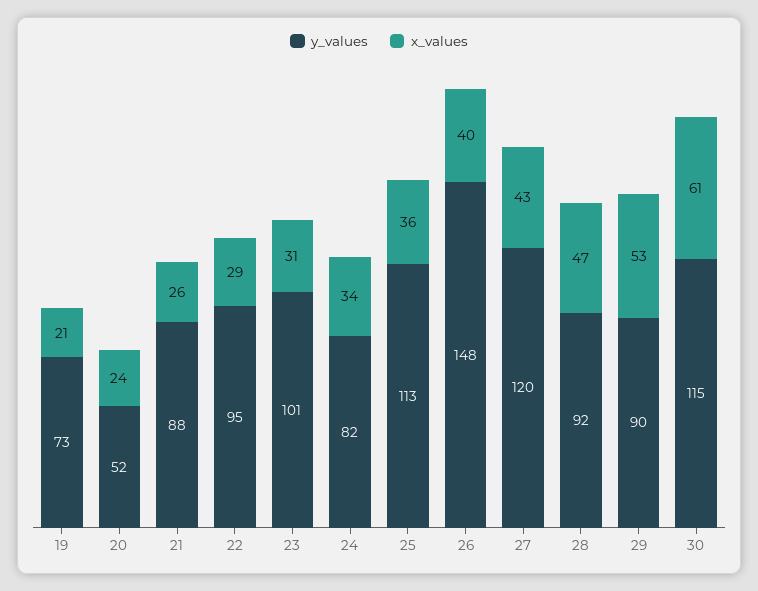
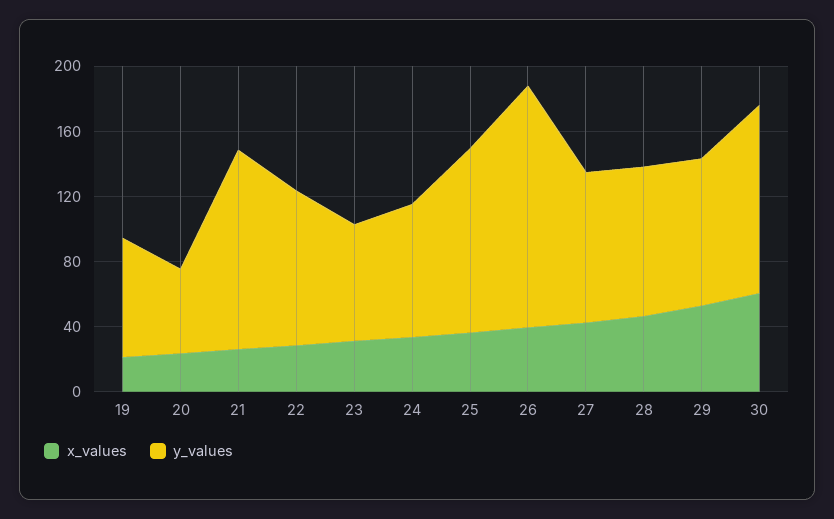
  {
    "y_values": {
      "19": 73,
      "20": 52,
-     "21": 88,
+     "21": 120,
      "22": 95,
-     "23": 101,
+     "23": 70,
      "24": 82,
      "25": 113,
      "26": 148,
-     "27": 120,
+     "27": 90,
      "28": 92,
      "29": 90,
      "30": 115
    },
    "x_values": {
      "19": 21,
      "20": 24,
      "21": 26,
      "22": 29,
      "23": 31,
      "24": 34,
      "25": 36,
      "26": 40,
      "27": 43,
      "28": 47,
      "29": 53,
      "30": 61
    }
  }

